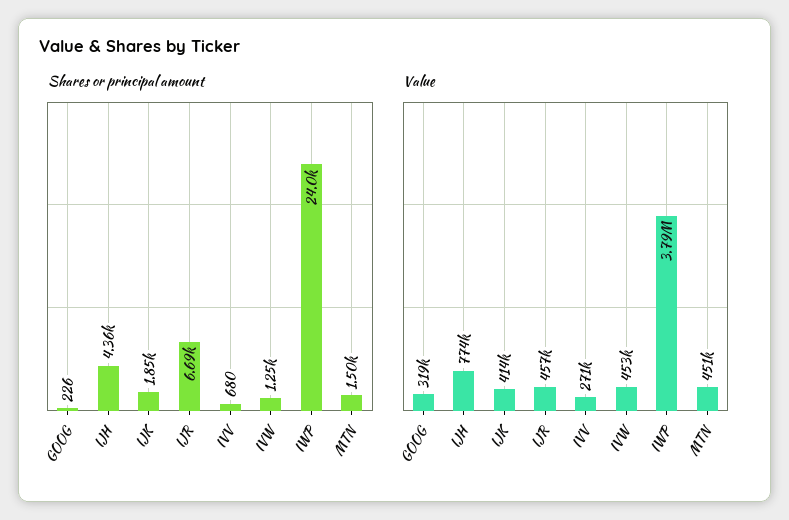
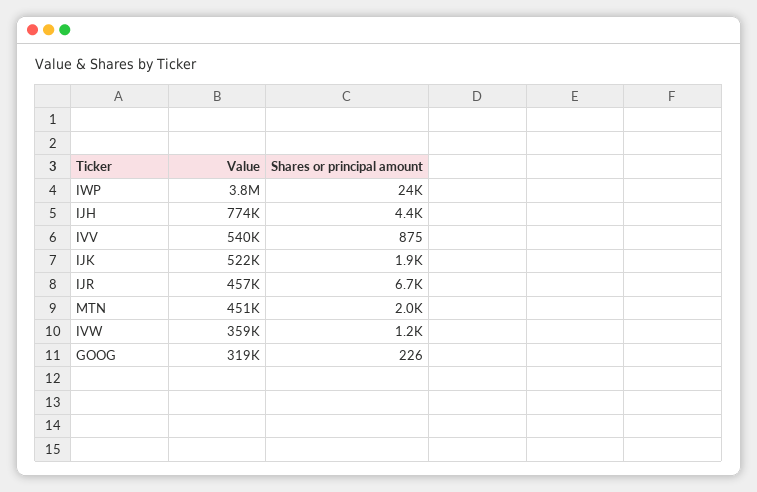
  {
    "Shares or principal amount": {
      "GOOG": 226,
      "IJH": 4360,
      "IJK": 1850,
      "IJR": 6690,
-     "IVV": 680,
+     "IVV": 875,
      "IVW": 1250,
      "IWP": 24000,
-     "MTN": 1500
+     "MTN": 2000
    },
    "Value": {
      "GOOG": 319000,
      "IJH": 774000,
-     "IJK": 414000,
+     "IJK": 522000,
      "IJR": 457000,
-     "IVV": 271000,
+     "IVV": 540000,
-     "IVW": 453000,
+     "IVW": 359000,
      "IWP": 3790000,
      "MTN": 451000
    }
  }

